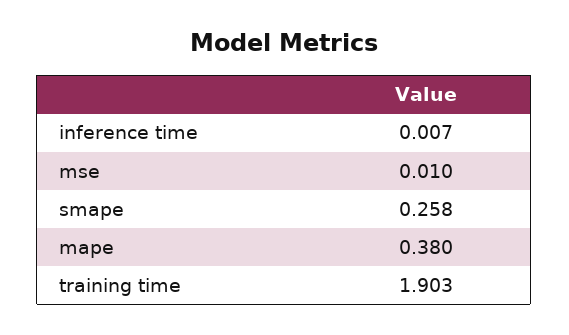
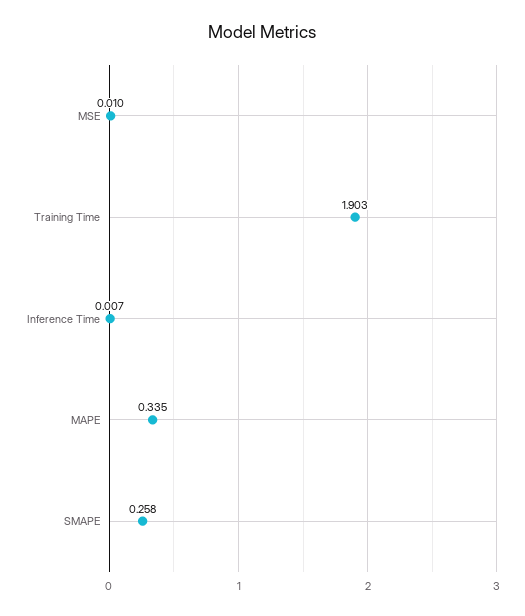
  {
    "inference time": 0.007,
    "mse": 0.01,
    "smape": 0.258,
-   "mape": 0.38,
+   "mape": 0.335,
    "training time": 1.903
  }

